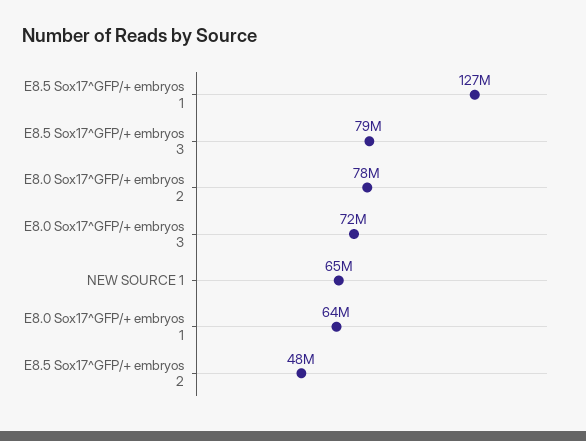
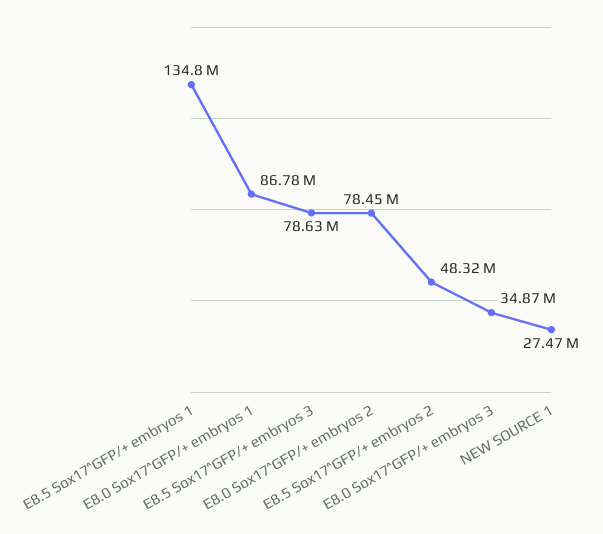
  {
-   "E8.5 Sox17^GFP/+ embryos 1": 127000000,
+   "E8.5 Sox17^GFP/+ embryos 1": 134800000,
    "E8.5 Sox17^GFP/+ embryos 3": 78630000,
    "E8.0 Sox17^GFP/+ embryos 2": 78450000,
-   "E8.0 Sox17^GFP/+ embryos 3": 72000000,
+   "E8.0 Sox17^GFP/+ embryos 3": 34870000,
-   "NEW SOURCE 1": 65000000,
+   "NEW SOURCE 1": 27470000,
-   "E8.0 Sox17^GFP/+ embryos 1": 64000000,
+   "E8.0 Sox17^GFP/+ embryos 1": 86780000,
    "E8.5 Sox17^GFP/+ embryos 2": 48320000
  }

